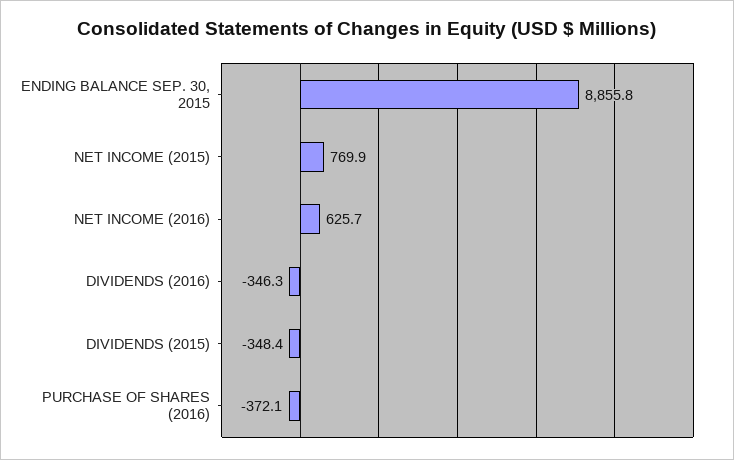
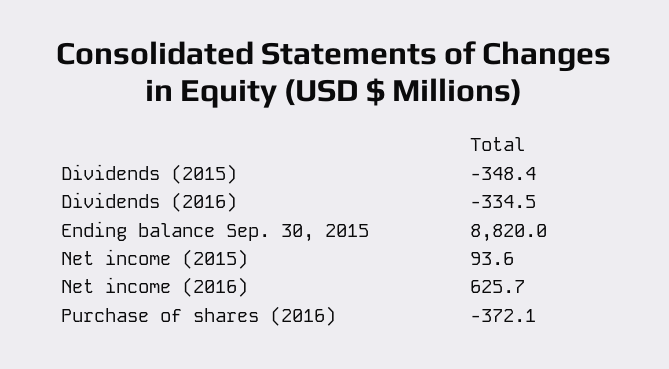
  {
-   "ENDING BALANCE SEP. 30, 2015": 8855.8,
+   "ENDING BALANCE SEP. 30, 2015": 8820,
-   "NET INCOME (2015)": 769.9,
+   "NET INCOME (2015)": 93.6,
    "NET INCOME (2016)": 625.7,
-   "DIVIDENDS (2016)": -346.3,
+   "DIVIDENDS (2016)": -334.5,
    "DIVIDENDS (2015)": -348.4,
    "PURCHASE OF SHARES (2016)": -372.1
  }

